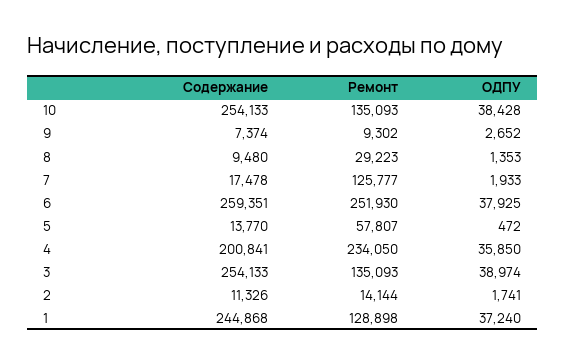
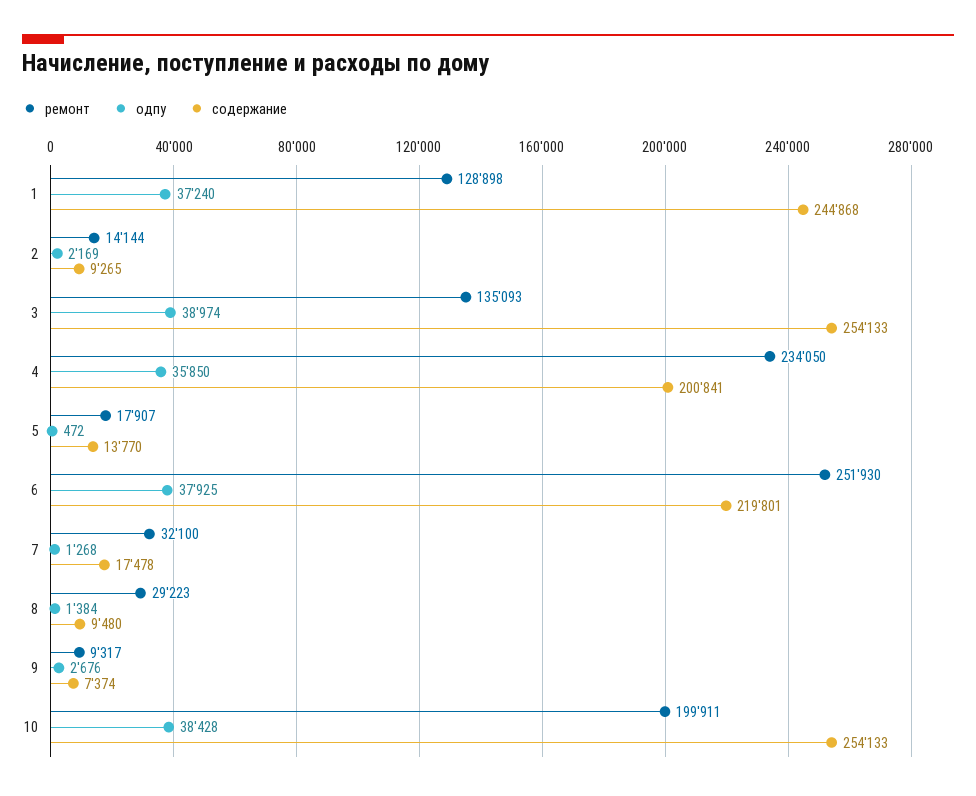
  {
    "Содержание": {
      "10": 254133,
      "9": 7374,
      "8": 9480,
      "7": 17478,
-     "6": 259351,
+     "6": 219801,
      "5": 13770,
      "4": 200841,
      "3": 254133,
-     "2": 11326,
+     "2": 9265,
      "1": 244868
    },
    "Ремонт": {
-     "10": 135093,
+     "10": 199911,
-     "9": 9302,
+     "9": 9317,
      "8": 29223,
-     "7": 125777,
+     "7": 32100,
      "6": 251930,
-     "5": 57807,
+     "5": 17907,
      "4": 234050,
      "3": 135093,
      "2": 14144,
      "1": 128898
    },
    "ОДПУ": {
      "10": 38428,
-     "9": 2652,
+     "9": 2676,
-     "8": 1353,
+     "8": 1384,
-     "7": 1933,
+     "7": 1268,
      "6": 37925,
      "5": 472,
      "4": 35850,
      "3": 38974,
-     "2": 1741,
+     "2": 2169,
      "1": 37240
    }
  }

